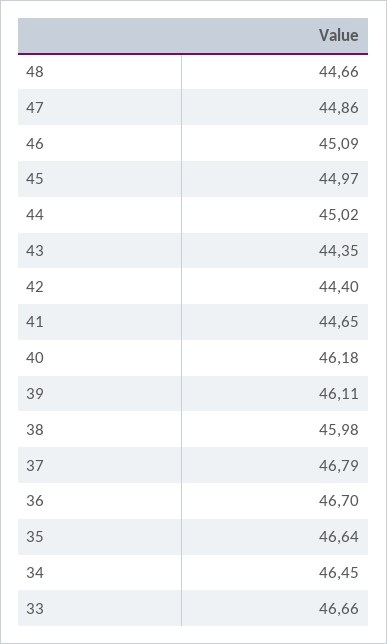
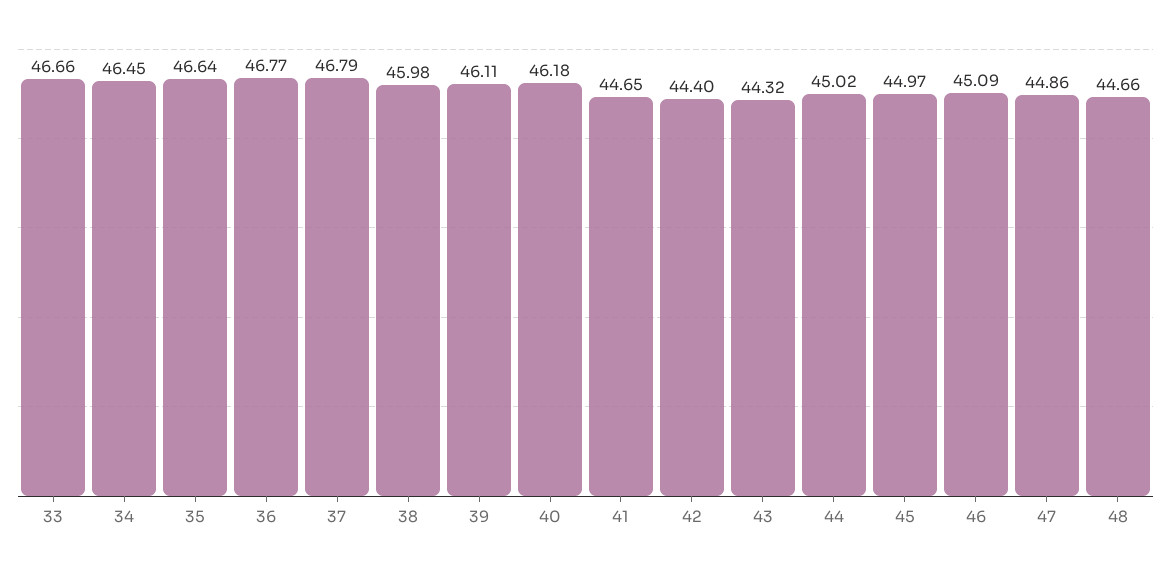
  {
    "48": 44.66,
    "47": 44.86,
    "46": 45.09,
    "45": 44.97,
    "44": 45.02,
-   "43": 44.35,
+   "43": 44.32,
    "42": 44.4,
    "41": 44.65,
    "40": 46.18,
    "39": 46.11,
    "38": 45.98,
    "37": 46.79,
-   "36": 46.7,
+   "36": 46.77,
    "35": 46.64,
    "34": 46.45,
    "33": 46.66
  }

